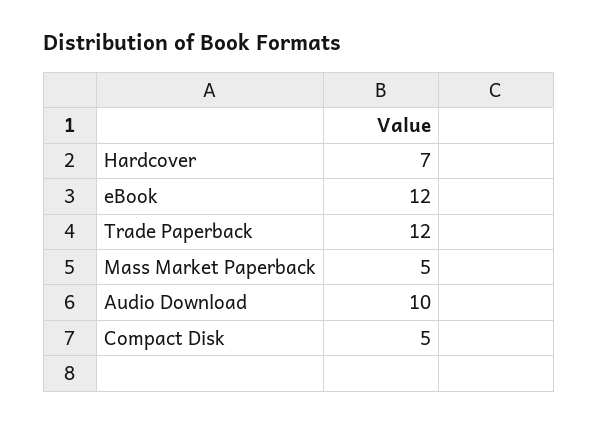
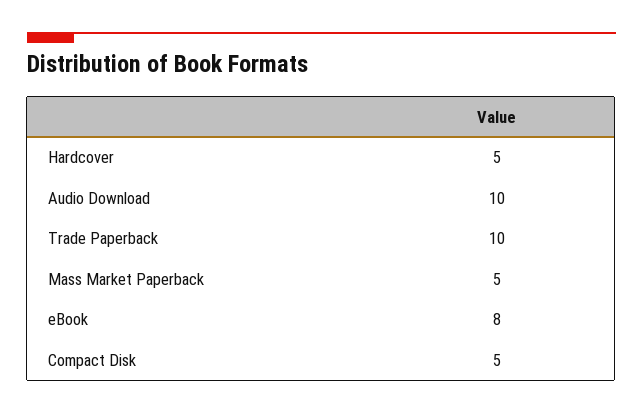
  {
-   "Hardcover": 7,
+   "Hardcover": 5,
-   "eBook": 12,
+   "eBook": 8,
-   "Trade Paperback": 12,
+   "Trade Paperback": 10,
    "Mass Market Paperback": 5,
    "Audio Download": 10,
    "Compact Disk": 5
  }

